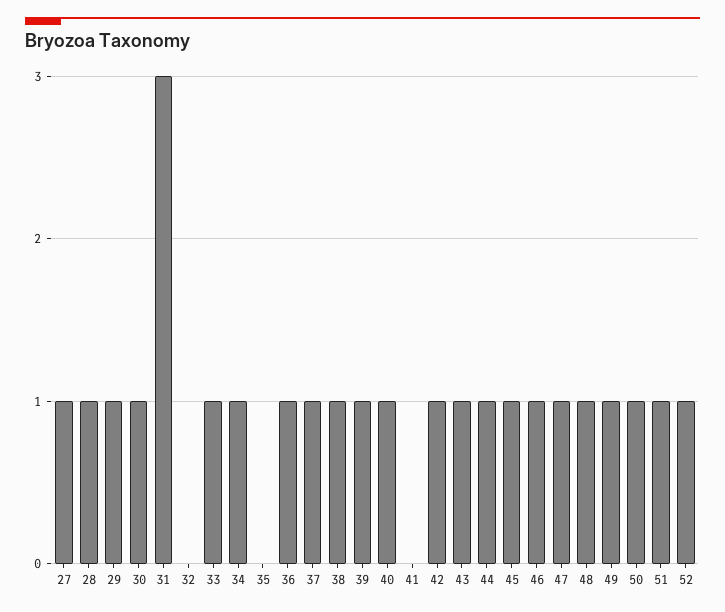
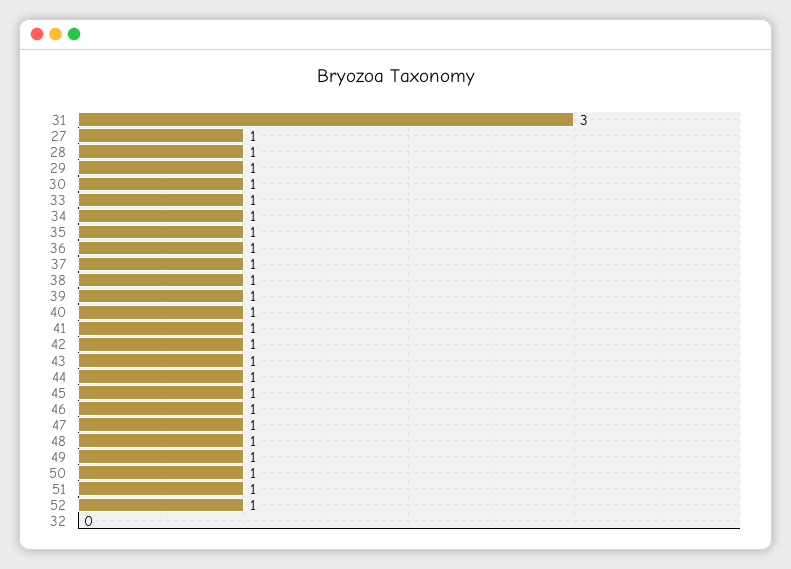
  {
    "27": 1,
    "28": 1,
    "29": 1,
    "30": 1,
    "31": 3,
    "32": 0,
    "33": 1,
    "34": 1,
-   "35": 0,
+   "35": 1,
    "36": 1,
    "37": 1,
    "38": 1,
    "39": 1,
    "40": 1,
-   "41": 0,
+   "41": 1,
    "42": 1,
    "43": 1,
    "44": 1,
    "45": 1,
    "46": 1,
    "47": 1,
    "48": 1,
    "49": 1,
    "50": 1,
    "51": 1,
    "52": 1
  }

